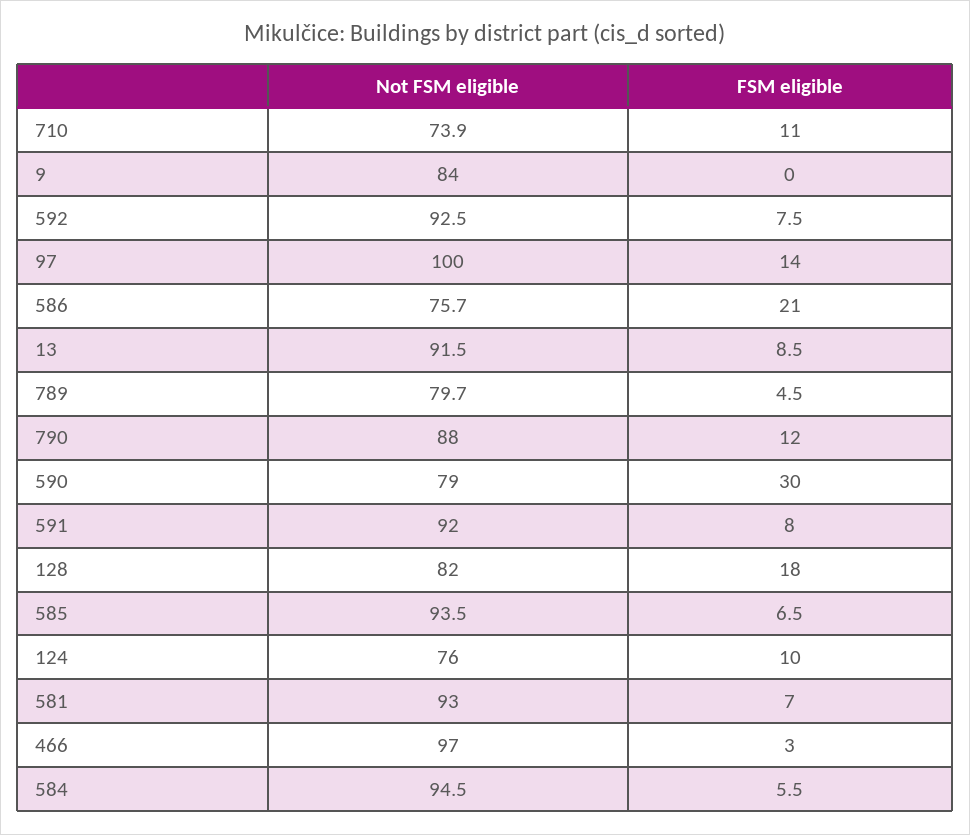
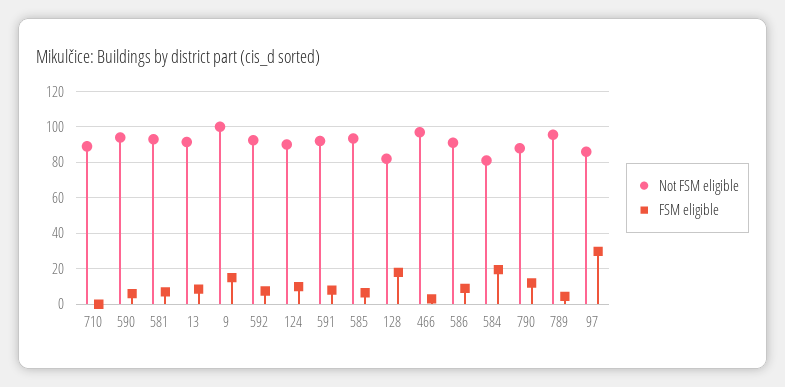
  {
    "Not FSM eligible": {
-     "710": 73.9,
+     "710": 90,
-     "9": 84,
+     "9": 100,
      "592": 92.5,
-     "97": 100,
+     "97": 85,
-     "586": 75.7,
+     "586": 90,
      "13": 91.5,
-     "789": 79.7,
+     "789": 95,
      "790": 88,
-     "590": 79,
+     "590": 95,
      "591": 92,
      "128": 82,
      "585": 93.5,
-     "124": 76,
+     "124": 90,
      "581": 93,
      "466": 97,
-     "584": 94.5
+     "584": 80
    },
    "FSM eligible": {
-     "710": 11,
+     "710": 0,
-     "9": 0,
+     "9": 15,
      "592": 7.5,
-     "97": 14,
+     "97": 30,
-     "586": 21,
+     "586": 10,
      "13": 8.5,
      "789": 4.5,
      "790": 12,
-     "590": 30,
+     "590": 5,
      "591": 8,
      "128": 18,
      "585": 6.5,
      "124": 10,
      "581": 7,
      "466": 3,
-     "584": 5.5
+     "584": 20
    }
  }

